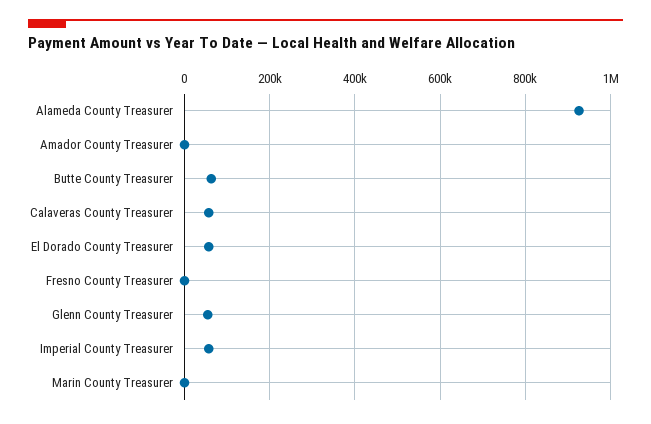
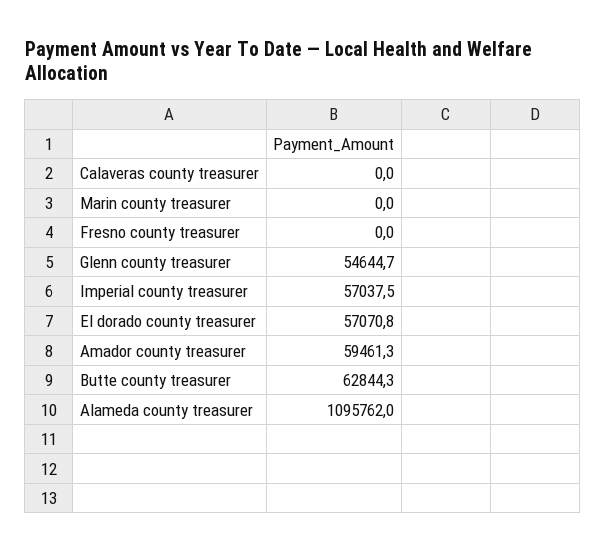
  {
-   "Alameda County Treasurer": 920000,
+   "Alameda County Treasurer": 1095762,
-   "Amador County Treasurer": 0,
+   "Amador County Treasurer": 59461.3,
    "Butte County Treasurer": 62844.3,
-   "Calaveras County Treasurer": 60000,
+   "Calaveras County Treasurer": 0,
    "El Dorado County Treasurer": 57070.8,
    "Fresno County Treasurer": 0,
    "Glenn County Treasurer": 54644.7,
    "Imperial County Treasurer": 57037.5,
    "Marin County Treasurer": 0
  }

